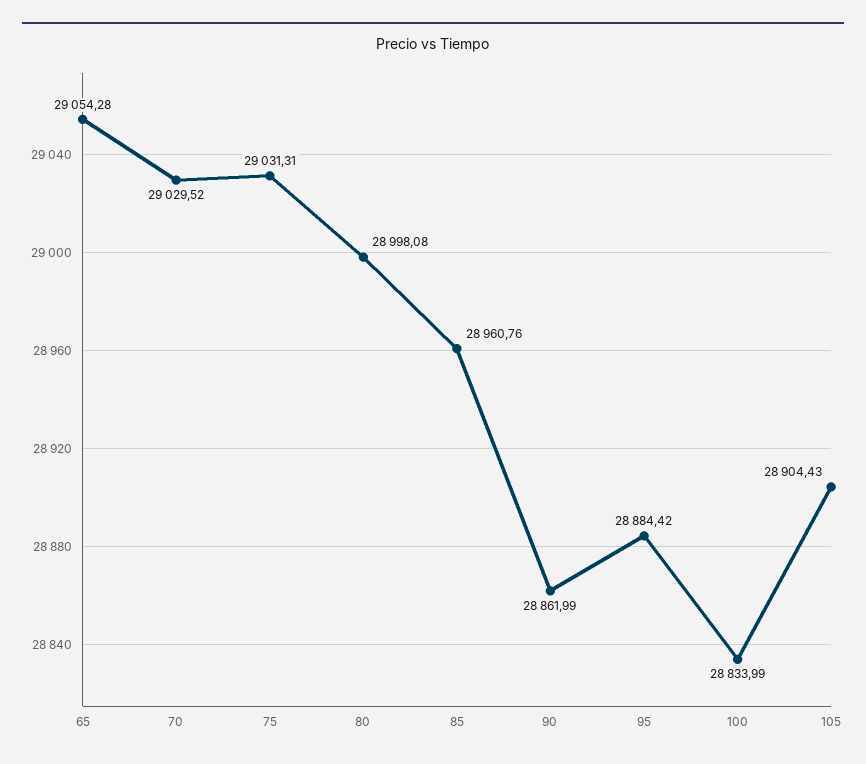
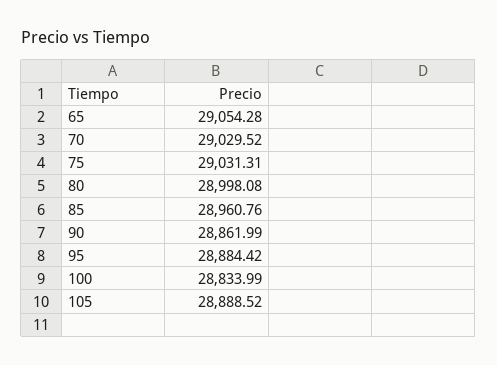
  {
    "65": 29054.28,
    "70": 29029.52,
    "75": 29031.31,
    "80": 28998.08,
    "85": 28960.76,
    "90": 28861.99,
    "95": 28884.42,
    "100": 28833.99,
-   "105": 28904.43
+   "105": 28888.52
  }

